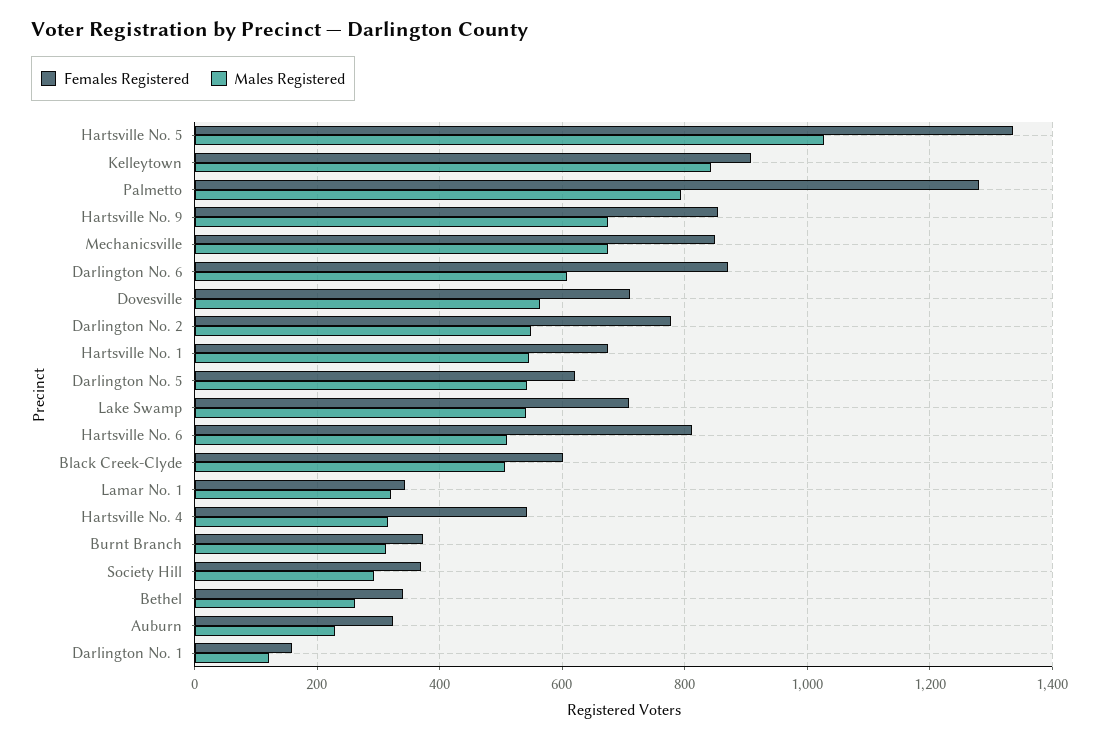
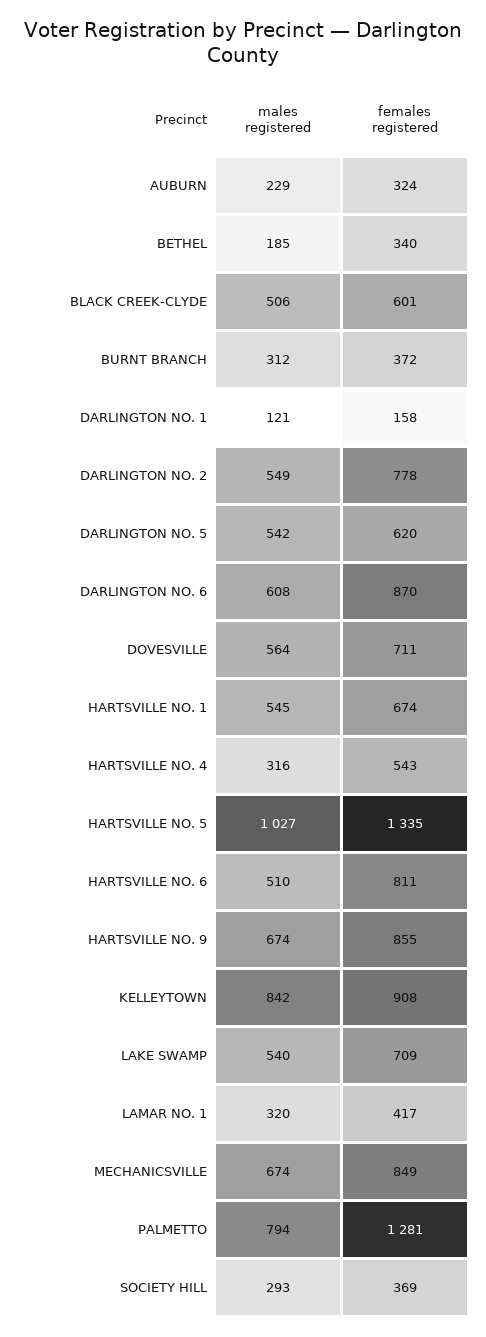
  {
    "Females Registered": {
      "Hartsville No. 5": 1335,
      "Kelleytown": 908,
      "Palmetto": 1281,
      "Hartsville No. 9": 855,
      "Mechanicsville": 849,
      "Darlington No. 6": 870,
      "Dovesville": 711,
      "Darlington No. 2": 778,
      "Hartsville No. 1": 674,
      "Darlington No. 5": 620,
      "Lake Swamp": 709,
      "Hartsville No. 6": 811,
      "Black Creek-Clyde": 601,
-     "Lamar No. 1": 340,
+     "Lamar No. 1": 417,
      "Hartsville No. 4": 543,
      "Burnt Branch": 372,
      "Society Hill": 369,
      "Bethel": 340,
      "Auburn": 324,
      "Darlington No. 1": 158
    },
    "Males Registered": {
      "Hartsville No. 5": 1027,
      "Kelleytown": 842,
      "Palmetto": 794,
      "Hartsville No. 9": 674,
      "Mechanicsville": 674,
      "Darlington No. 6": 608,
      "Dovesville": 564,
      "Darlington No. 2": 549,
      "Hartsville No. 1": 545,
      "Darlington No. 5": 542,
      "Lake Swamp": 540,
      "Hartsville No. 6": 510,
      "Black Creek-Clyde": 506,
      "Lamar No. 1": 320,
      "Hartsville No. 4": 316,
      "Burnt Branch": 312,
      "Society Hill": 293,
-     "Bethel": 260,
+     "Bethel": 185,
      "Auburn": 229,
      "Darlington No. 1": 121
    }
  }

